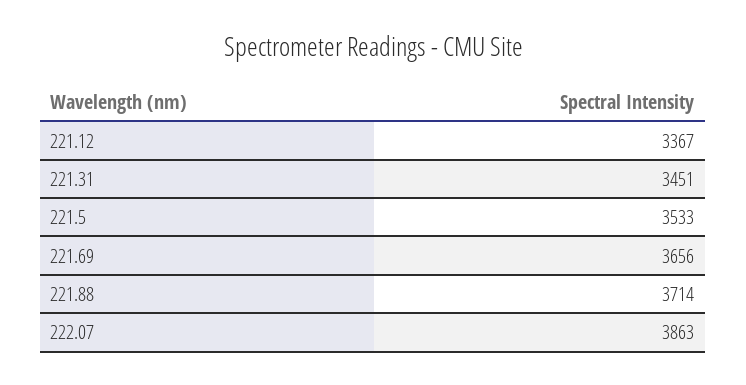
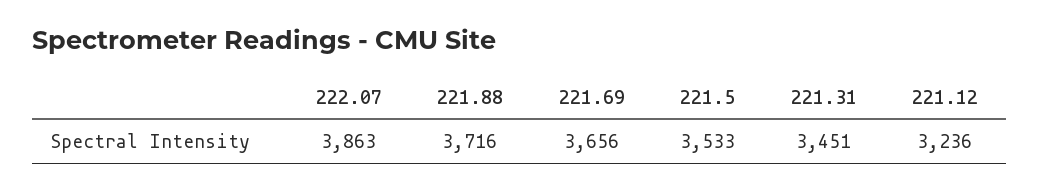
  {
-   "221.12": 3367,
+   "221.12": 3236,
    "221.31": 3451,
    "221.5": 3533,
    "221.69": 3656,
-   "221.88": 3714,
+   "221.88": 3716,
    "222.07": 3863
  }

